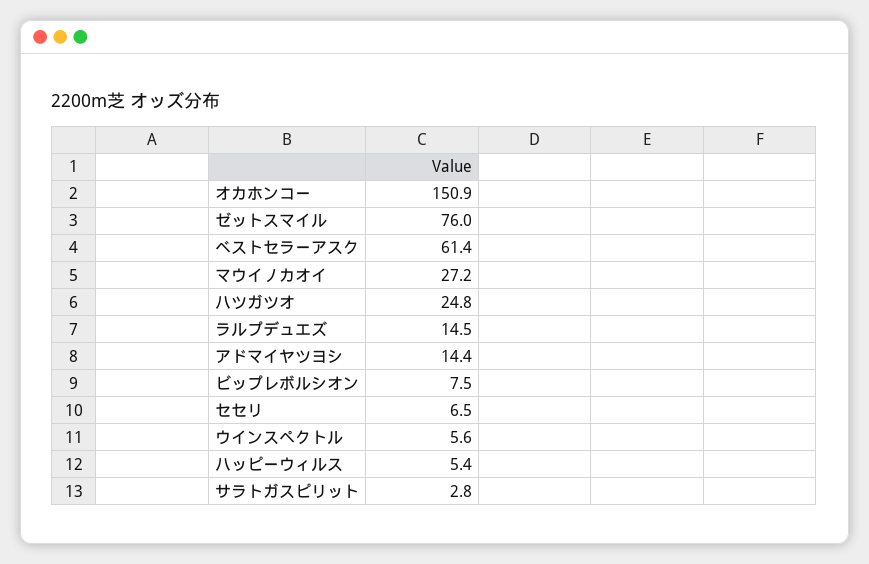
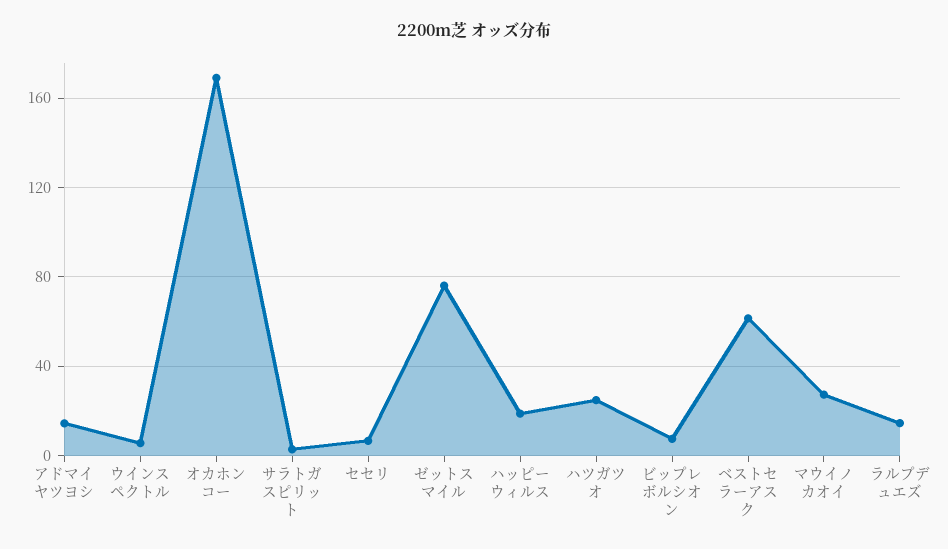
  {
-   "オカホンコー": 150.9,
+   "オカホンコー": 170,
    "ゼットスマイル": 76,
    "ベストセラーアスク": 61.4,
    "マウイノカオイ": 27.2,
    "ハツガツオ": 24.8,
    "ラルプデュエズ": 14.5,
    "アドマイヤツヨシ": 14.4,
    "ビップレボルシオン": 7.5,
    "セセリ": 6.5,
    "ウインスペクトル": 5.6,
-   "ハッピーウィルス": 5.4,
+   "ハッピーウィルス": 20,
    "サラトガスピリット": 2.8
  }

